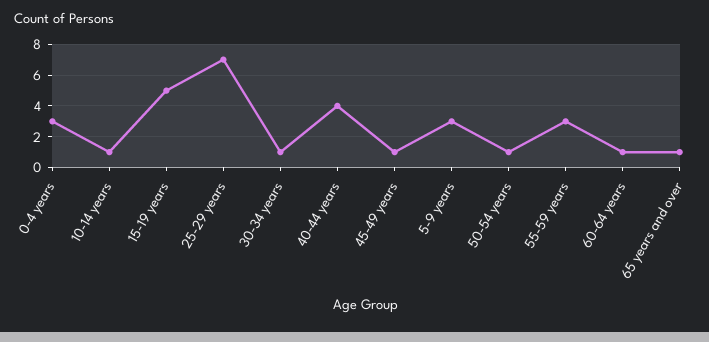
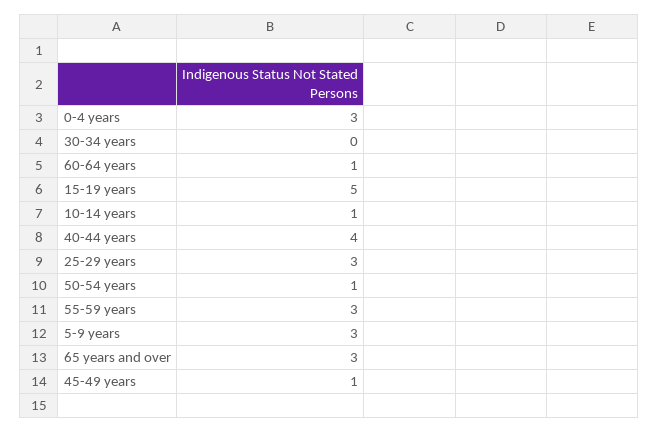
  {
    "0-4 years": 3,
    "10-14 years": 1,
    "15-19 years": 5,
-   "25-29 years": 7,
+   "25-29 years": 3,
-   "30-34 years": 1,
+   "30-34 years": 0,
    "40-44 years": 4,
    "45-49 years": 1,
    "5-9 years": 3,
    "50-54 years": 1,
    "55-59 years": 3,
    "60-64 years": 1,
-   "65 years and over": 1
+   "65 years and over": 3
  }

